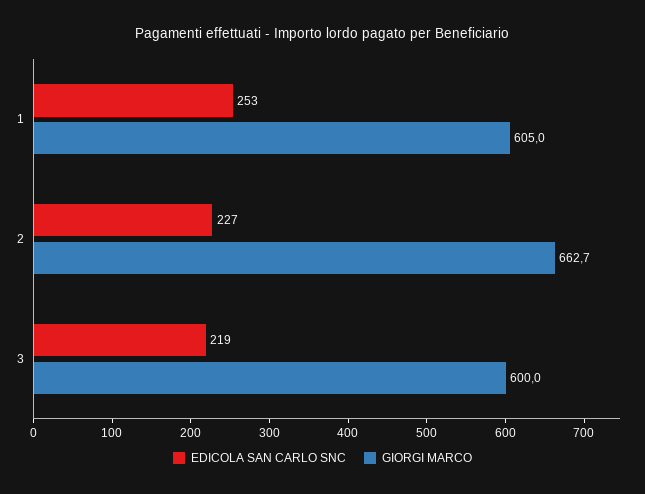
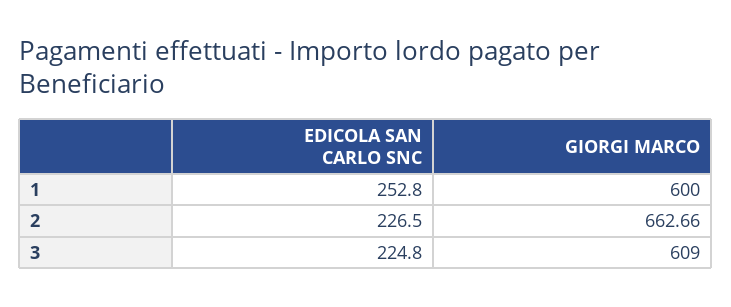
  {
    "EDICOLA SAN CARLO SNC": {
      "1": 252.8,
      "2": 226.5,
-     "3": 219
+     "3": 224.8
    },
    "GIORGI MARCO": {
-     "1": 605,
+     "1": 600,
      "2": 662.66,
-     "3": 600
+     "3": 609
    }
  }

